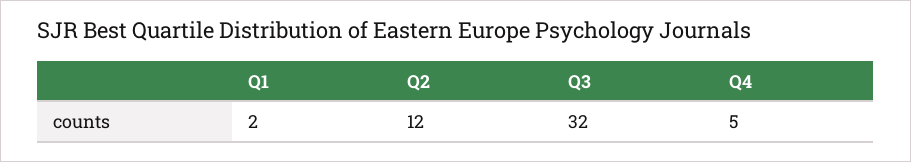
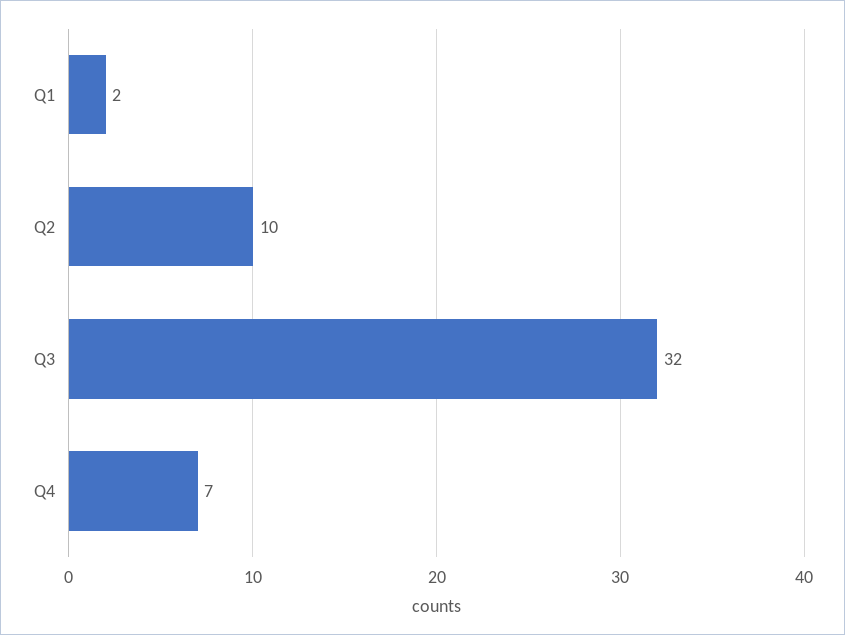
  {
    "Q1": 2,
-   "Q2": 12,
+   "Q2": 10,
    "Q3": 32,
-   "Q4": 5
+   "Q4": 7
  }

